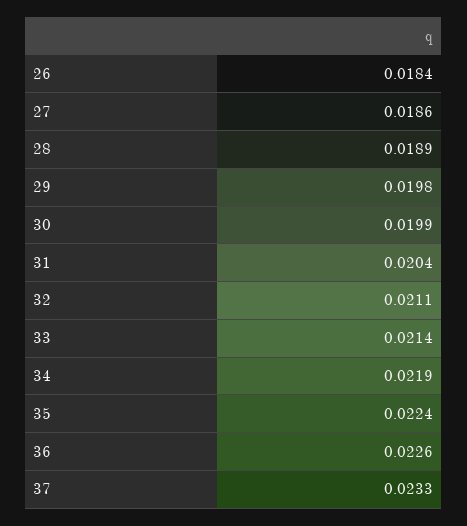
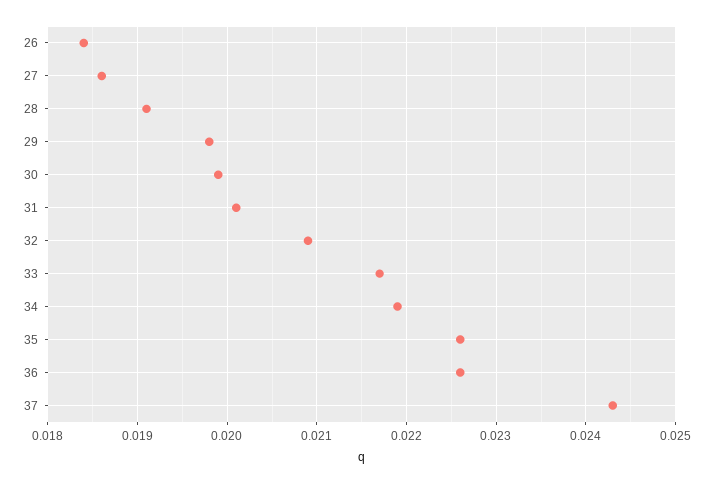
  {
    "26": 0.0184,
    "27": 0.0186,
-   "28": 0.0189,
+   "28": 0.0191,
    "29": 0.0198,
    "30": 0.0199,
-   "31": 0.0204,
+   "31": 0.0201,
-   "32": 0.0211,
+   "32": 0.0209,
-   "33": 0.0214,
+   "33": 0.0217,
    "34": 0.0219,
-   "35": 0.0224,
+   "35": 0.0226,
    "36": 0.0226,
-   "37": 0.0233
+   "37": 0.0243
  }

